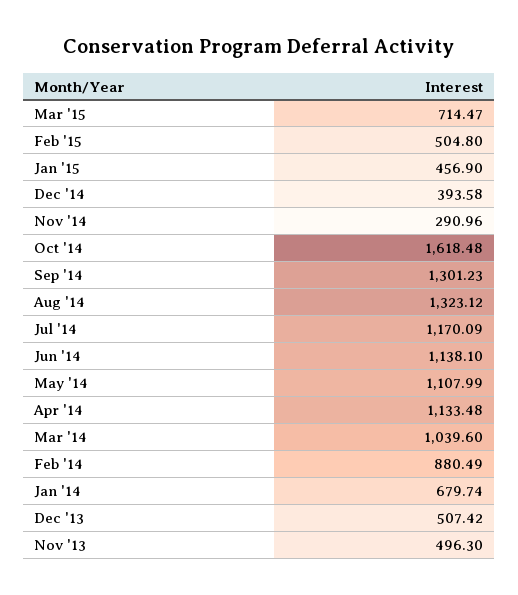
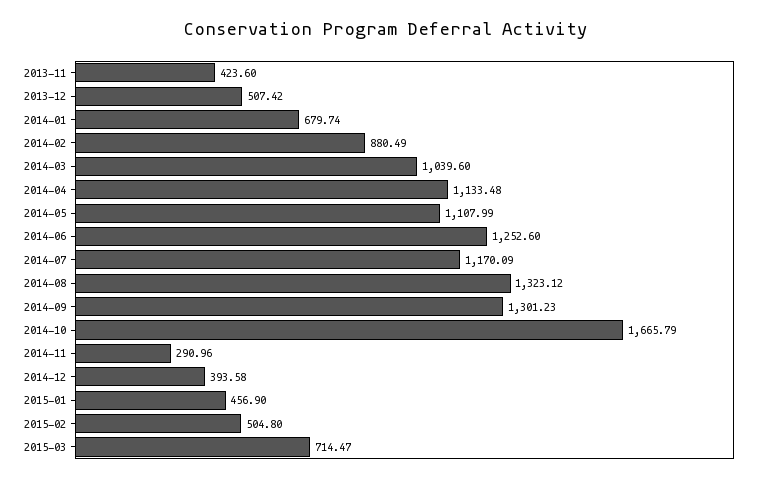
  {
    "Mar '15": 714.47,
    "Feb '15": 504.8,
    "Jan '15": 456.9,
    "Dec '14": 393.58,
    "Nov '14": 290.96,
-   "Oct '14": 1618.48,
+   "Oct '14": 1665.79,
    "Sep '14": 1301.23,
    "Aug '14": 1323.12,
    "Jul '14": 1170.09,
-   "Jun '14": 1138.1,
+   "Jun '14": 1252.6,
    "May '14": 1107.99,
    "Apr '14": 1133.48,
    "Mar '14": 1039.6,
    "Feb '14": 880.49,
    "Jan '14": 679.74,
    "Dec '13": 507.42,
-   "Nov '13": 496.3
+   "Nov '13": 423.6
  }

